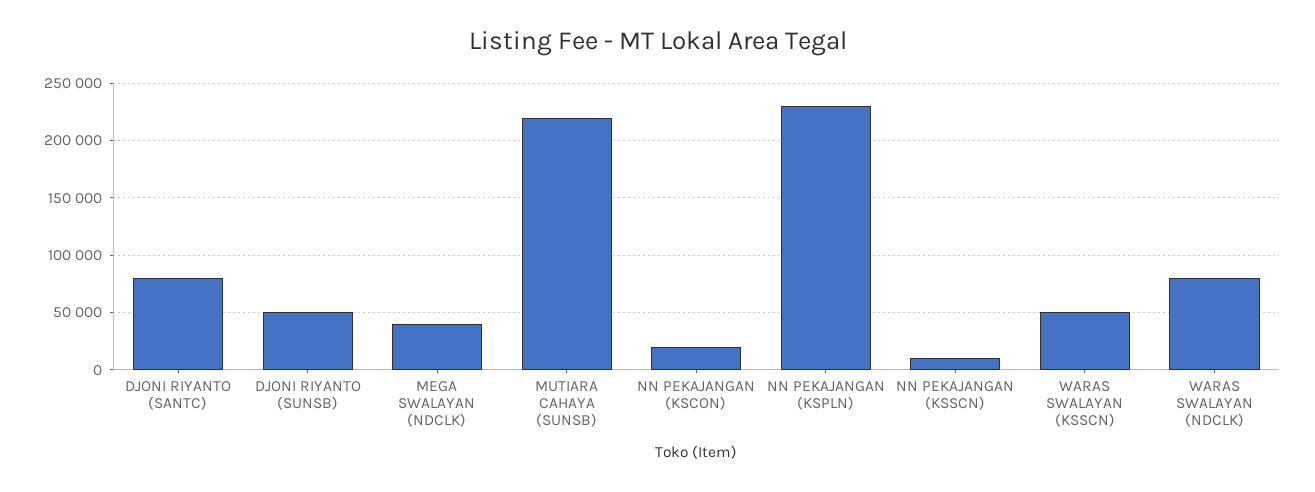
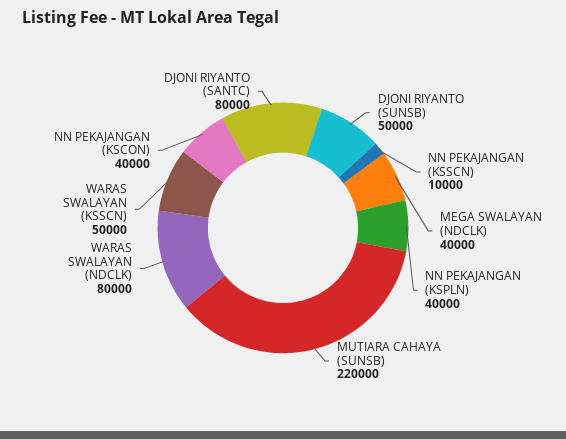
  {
    "DJONI RIYANTO (SANTC)": 80000,
    "DJONI RIYANTO (SUNSB)": 50000,
    "MEGA SWALAYAN (NDCLK)": 40000,
    "MUTIARA CAHAYA (SUNSB)": 220000,
-   "NN PEKAJANGAN (KSCON)": 20000,
+   "NN PEKAJANGAN (KSCON)": 40000,
-   "NN PEKAJANGAN (KSPLN)": 230000,
+   "NN PEKAJANGAN (KSPLN)": 40000,
    "NN PEKAJANGAN (KSSCN)": 10000,
    "WARAS SWALAYAN (KSSCN)": 50000,
    "WARAS SWALAYAN (NDCLK)": 80000
  }

